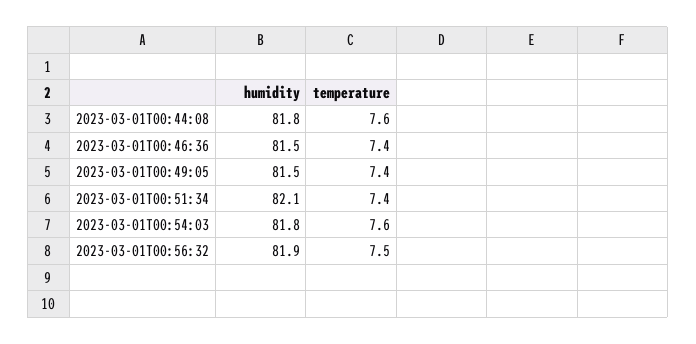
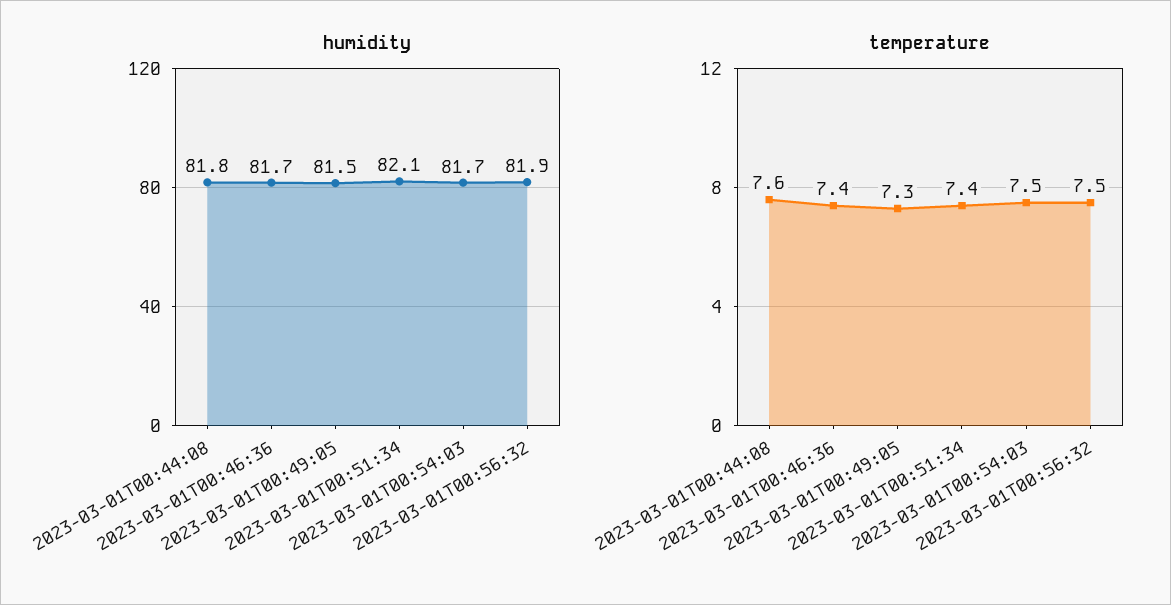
  {
    "humidity": {
      "2023-03-01T00:44:08": 81.8,
-     "2023-03-01T00:46:36": 81.5,
+     "2023-03-01T00:46:36": 81.7,
      "2023-03-01T00:49:05": 81.5,
      "2023-03-01T00:51:34": 82.1,
-     "2023-03-01T00:54:03": 81.8,
+     "2023-03-01T00:54:03": 81.7,
      "2023-03-01T00:56:32": 81.9
    },
    "temperature": {
      "2023-03-01T00:44:08": 7.6,
      "2023-03-01T00:46:36": 7.4,
-     "2023-03-01T00:49:05": 7.4,
+     "2023-03-01T00:49:05": 7.3,
      "2023-03-01T00:51:34": 7.4,
-     "2023-03-01T00:54:03": 7.6,
+     "2023-03-01T00:54:03": 7.5,
      "2023-03-01T00:56:32": 7.5
    }
  }

